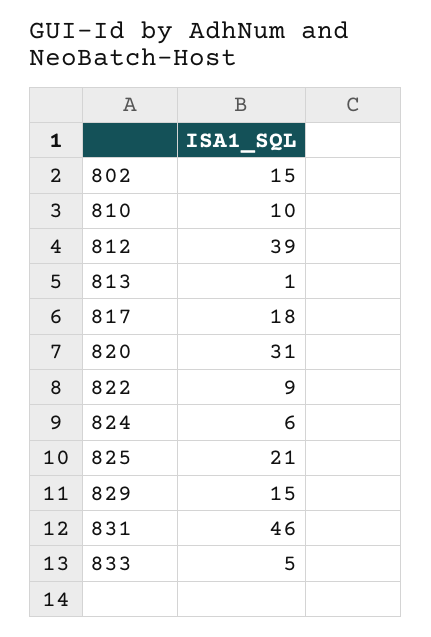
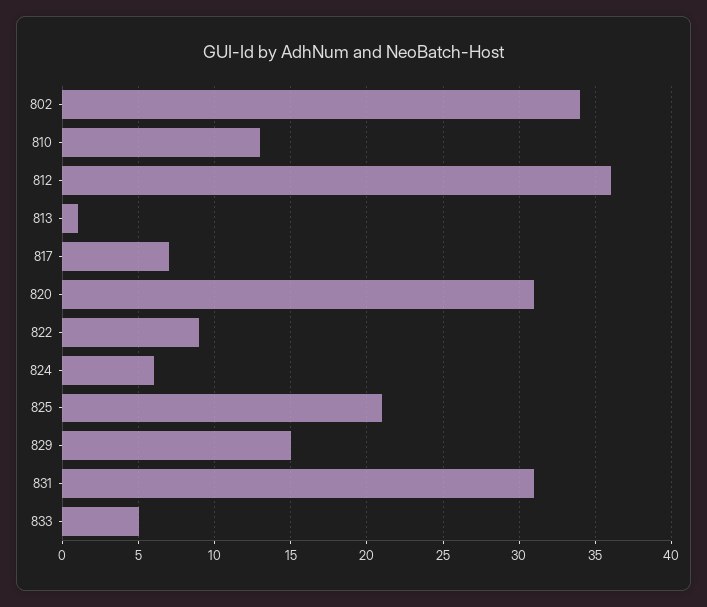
  {
-   "802": 15,
+   "802": 34,
-   "810": 10,
+   "810": 13,
-   "812": 39,
+   "812": 36,
    "813": 1,
-   "817": 18,
+   "817": 7,
    "820": 31,
    "822": 9,
    "824": 6,
    "825": 21,
    "829": 15,
-   "831": 46,
+   "831": 31,
    "833": 5
  }

